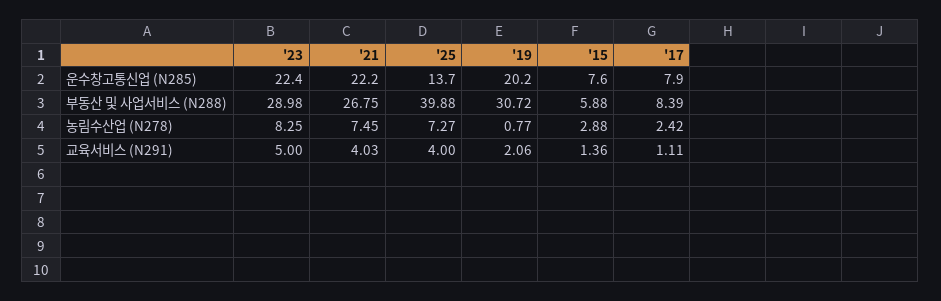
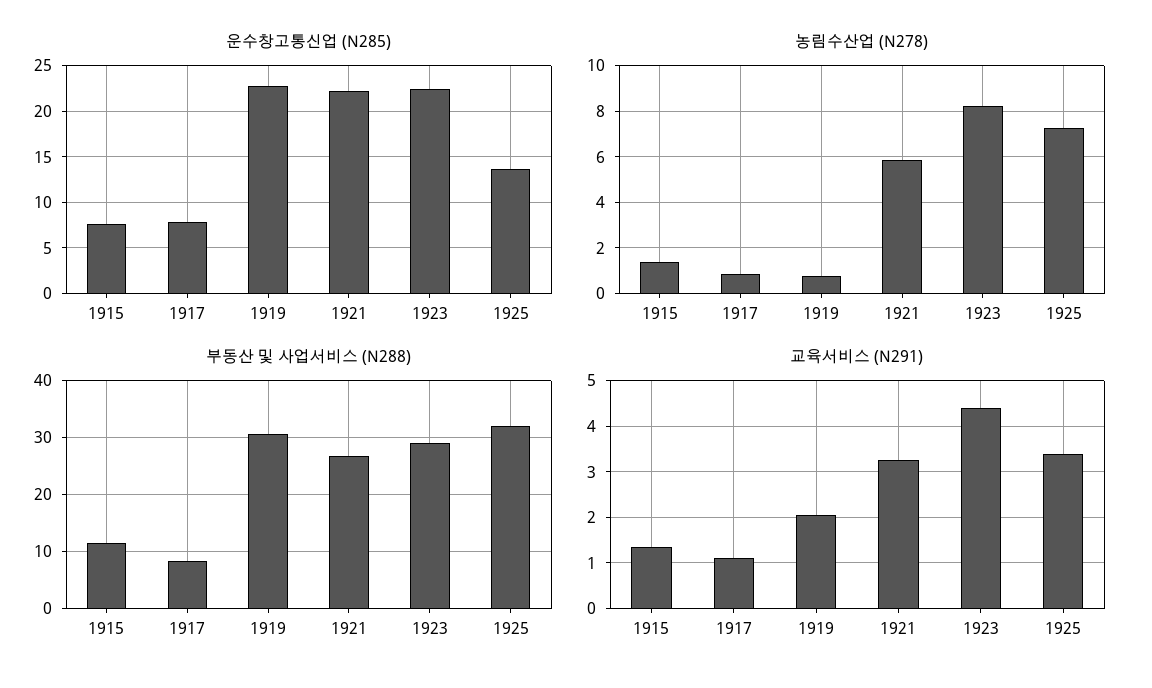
  {
    "운수창고통신업 (N285)": {
      "'23": 22.4,
      "'21": 22.2,
      "'25": 13.7,
-     "'19": 20.2,
+     "'19": 23,
      "'15": 7.6,
      "'17": 7.9
    },
    "부동산 및 사업서비스 (N288)": {
      "'23": 28.98,
      "'21": 26.75,
-     "'25": 39.88,
+     "'25": 32,
      "'19": 30.72,
-     "'15": 5.88,
+     "'15": 12,
      "'17": 8.39
    },
    "농림수산업 (N278)": {
      "'23": 8.25,
-     "'21": 7.45,
+     "'21": 6,
      "'25": 7.27,
      "'19": 0.77,
-     "'15": 2.88,
+     "'15": 1.5,
-     "'17": 2.42
+     "'17": 1
    },
    "교육서비스 (N291)": {
-     "'23": 5,
+     "'23": 4.4,
-     "'21": 4.03,
+     "'21": 3.2,
-     "'25": 4,
+     "'25": 3.4,
      "'19": 2.06,
      "'15": 1.36,
      "'17": 1.11
    }
  }

